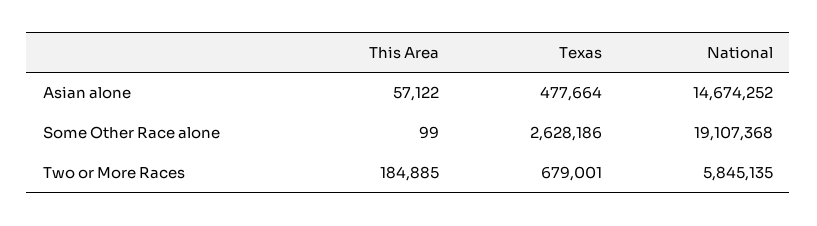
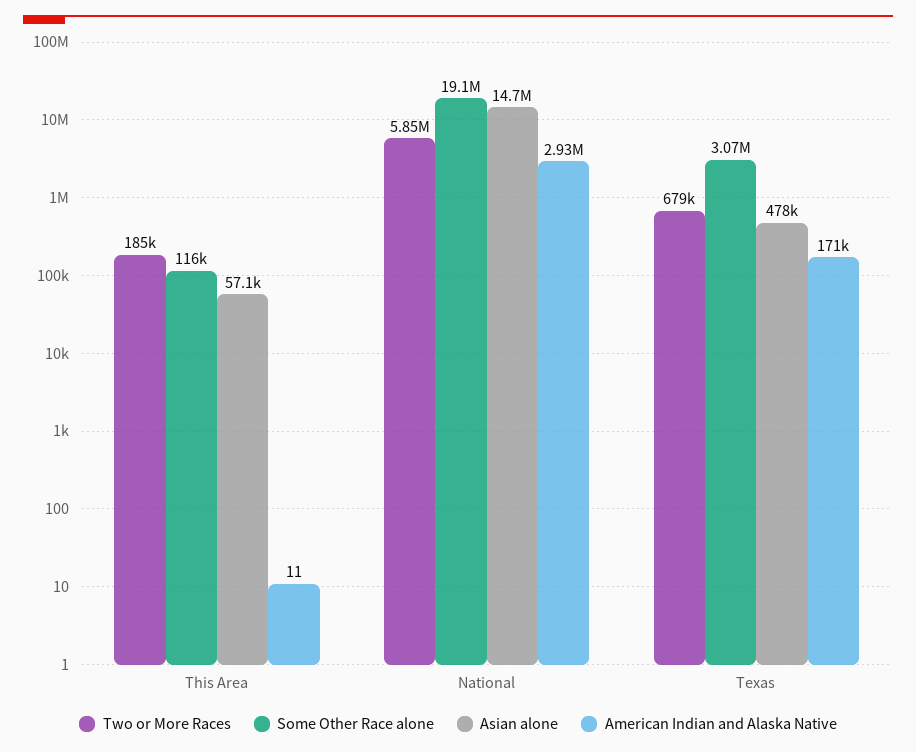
  {
    "Asian alone": {
      "This Area": 57122,
      "Texas": 477664,
      "National": 14674252
    },
    "Some Other Race alone": {
-     "This Area": 99,
+     "This Area": 116000,
-     "Texas": 2628186,
+     "Texas": 3070000,
      "National": 19107368
    },
    "Two or More Races": {
      "This Area": 184885,
      "Texas": 679001,
      "National": 5845135
-   }
+   },
+   "American Indian and Alaska Native": {
+     "This Area": 11,
+     "National": 2930000,
+     "Texas": 171000
+   }
  }

